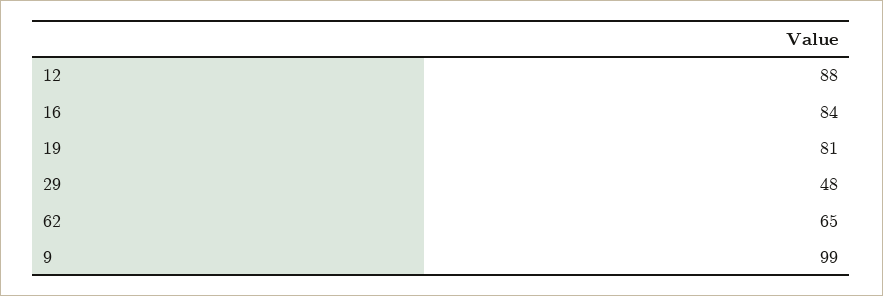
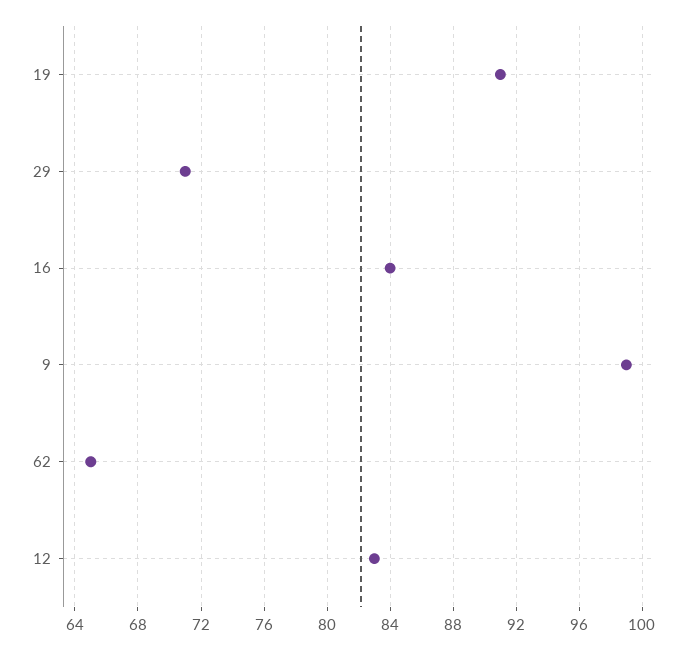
  {
-   "12": 88,
+   "12": 83,
    "16": 84,
-   "19": 81,
+   "19": 91,
-   "29": 48,
+   "29": 71,
    "62": 65,
    "9": 99
  }

